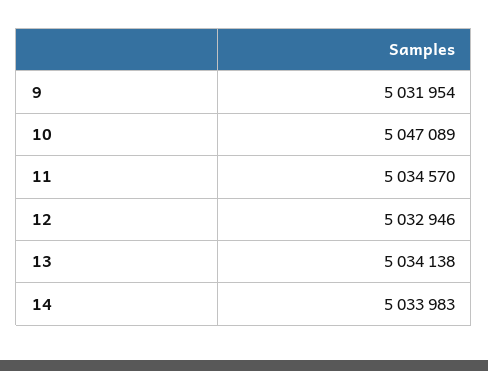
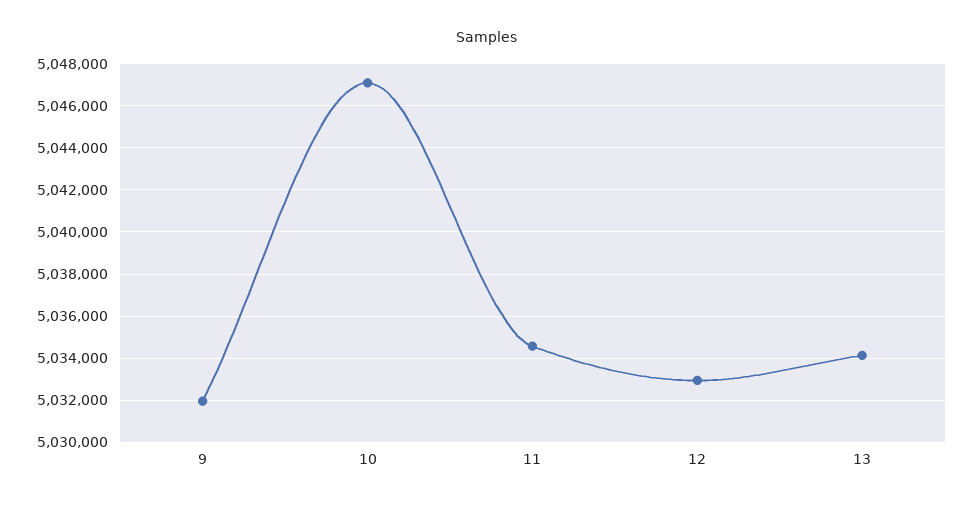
  {
    "9": 5031954,
    "10": 5047089,
    "11": 5034570,
    "12": 5032946,
-   "13": 5034138,
+   "13": 5034138
-   "14": 5033983
  }

